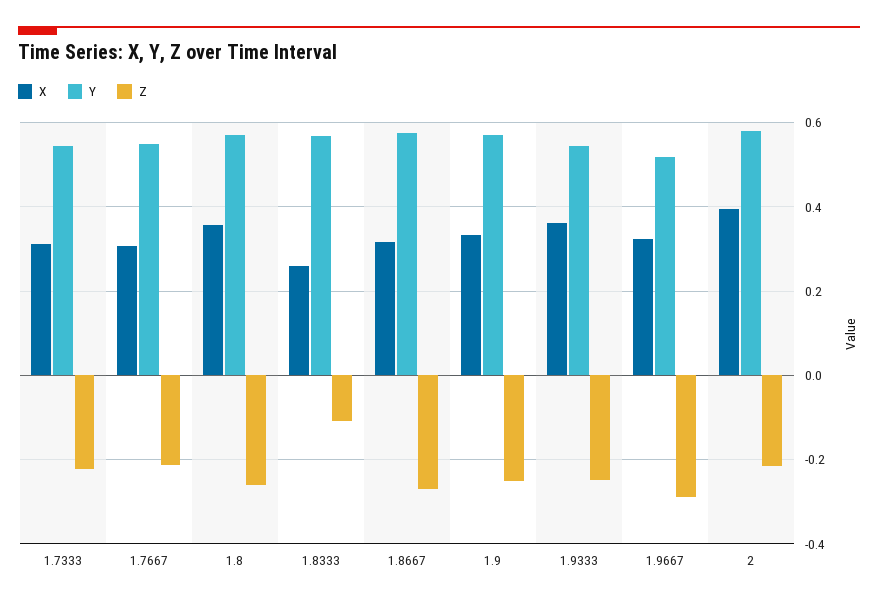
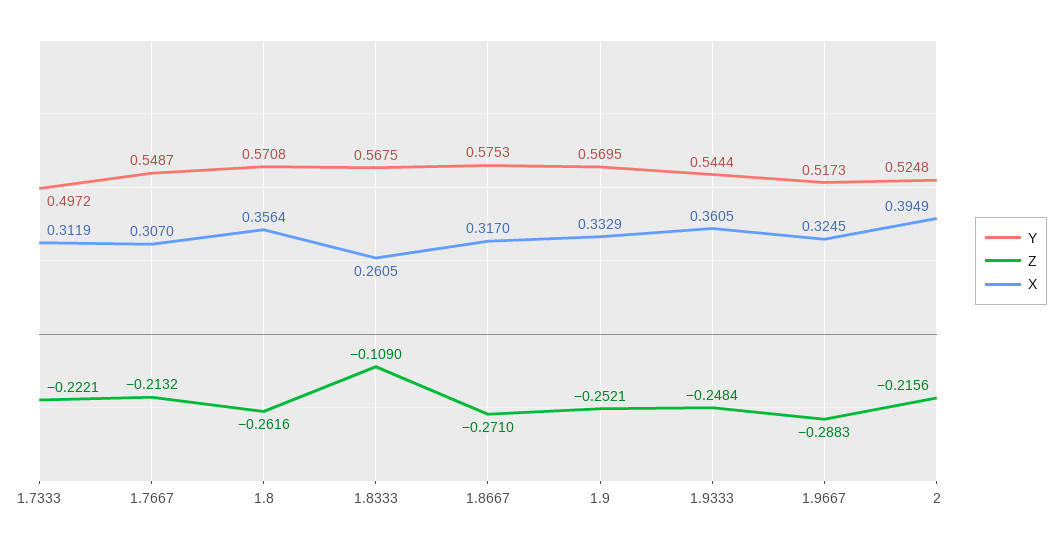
  {
    "X": {
      "1.7333": 0.3119,
      "1.7667": 0.307,
      "1.8": 0.3564,
      "1.8333": 0.2605,
      "1.8667": 0.317,
      "1.9": 0.3329,
      "1.9333": 0.3605,
      "1.9667": 0.3245,
      "2": 0.3949
    },
    "Y": {
-     "1.7333": 0.54,
+     "1.7333": 0.4972,
      "1.7667": 0.5487,
      "1.8": 0.5708,
      "1.8333": 0.5675,
      "1.8667": 0.5753,
      "1.9": 0.5695,
      "1.9333": 0.5444,
      "1.9667": 0.5173,
-     "2": 0.58
+     "2": 0.5248
    },
    "Z": {
      "1.7333": -0.2221,
      "1.7667": -0.2132,
      "1.8": -0.2616,
      "1.8333": -0.109,
      "1.8667": -0.271,
      "1.9": -0.2521,
      "1.9333": -0.2484,
      "1.9667": -0.2883,
      "2": -0.2156
    }
  }

